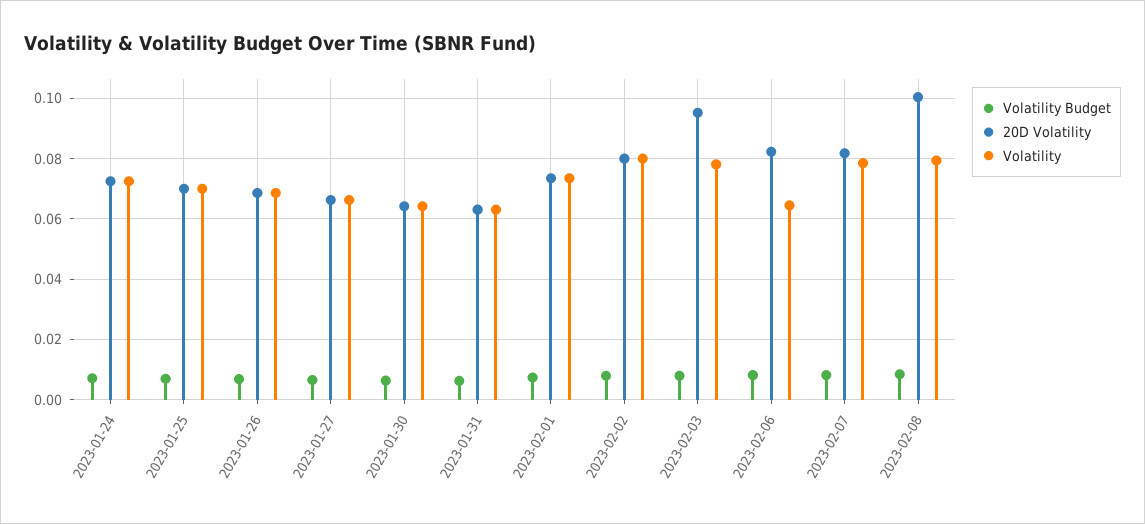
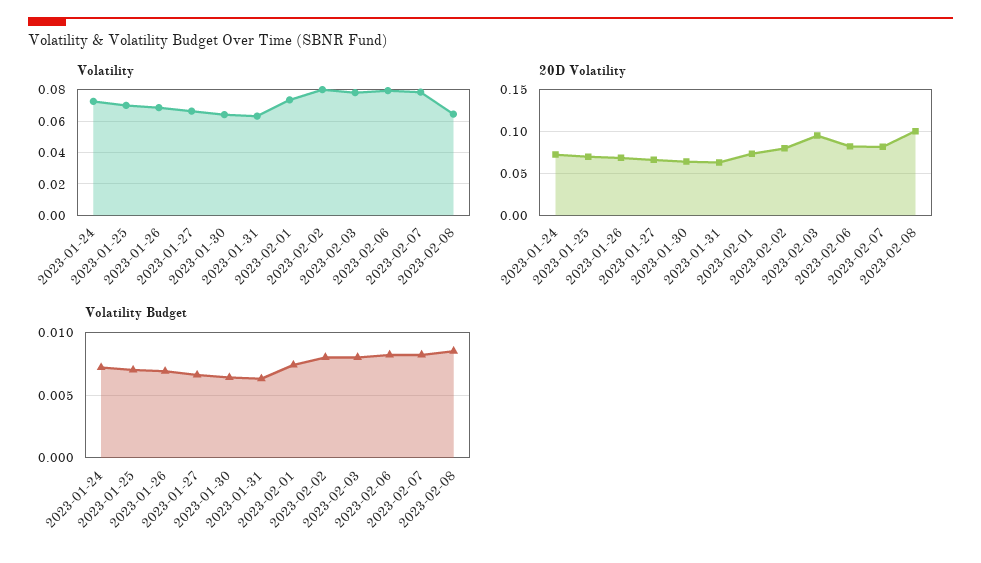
  {
    "Volatility Budget": {
      "2023-01-24": 0.007,
      "2023-01-25": 0.007,
      "2023-01-26": 0.007,
      "2023-01-27": 0.0065,
      "2023-01-30": 0.0065,
      "2023-01-31": 0.0065,
      "2023-02-01": 0.0075,
      "2023-02-02": 0.008,
      "2023-02-03": 0.008,
      "2023-02-06": 0.008,
      "2023-02-07": 0.008,
      "2023-02-08": 0.0085
    },
    "20D Volatility": {
      "2023-01-24": 0.072,
      "2023-01-25": 0.07,
      "2023-01-26": 0.068,
      "2023-01-27": 0.066,
      "2023-01-30": 0.064,
      "2023-01-31": 0.064,
      "2023-02-01": 0.074,
      "2023-02-02": 0.08,
      "2023-02-03": 0.096,
      "2023-02-06": 0.082,
      "2023-02-07": 0.082,
      "2023-02-08": 0.1
    },
    "Volatility": {
      "2023-01-24": 0.072,
      "2023-01-25": 0.07,
      "2023-01-26": 0.068,
      "2023-01-27": 0.066,
      "2023-01-30": 0.064,
      "2023-01-31": 0.064,
      "2023-02-01": 0.074,
      "2023-02-02": 0.08,
      "2023-02-03": 0.078,
-     "2023-02-06": 0.064,
+     "2023-02-06": 0.08,
      "2023-02-07": 0.078,
-     "2023-02-08": 0.08
+     "2023-02-08": 0.065
    }
  }

